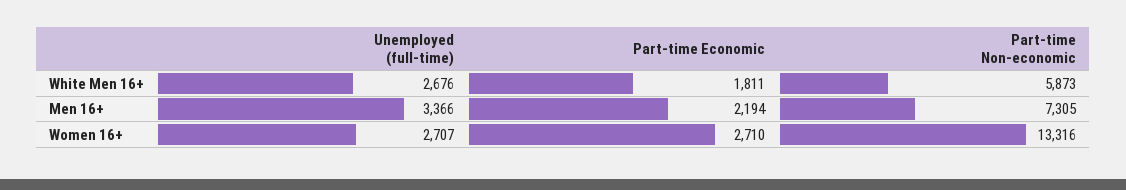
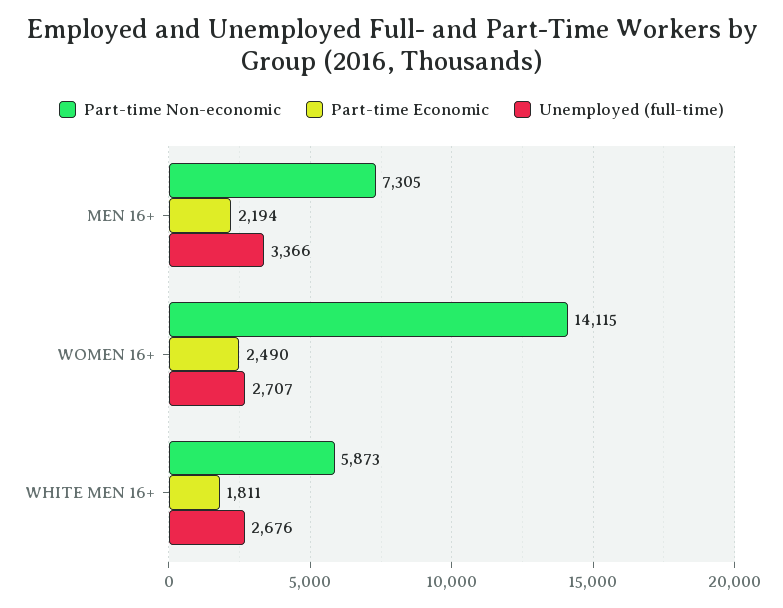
  {
    "Unemployed (full-time)": {
      "White Men 16+": 2676,
      "Men 16+": 3366,
      "Women 16+": 2707
    },
    "Part-time Economic": {
      "White Men 16+": 1811,
      "Men 16+": 2194,
-     "Women 16+": 2710
+     "Women 16+": 2490
    },
    "Part-time Non-economic": {
      "White Men 16+": 5873,
      "Men 16+": 7305,
-     "Women 16+": 13316
+     "Women 16+": 14115
    }
  }

